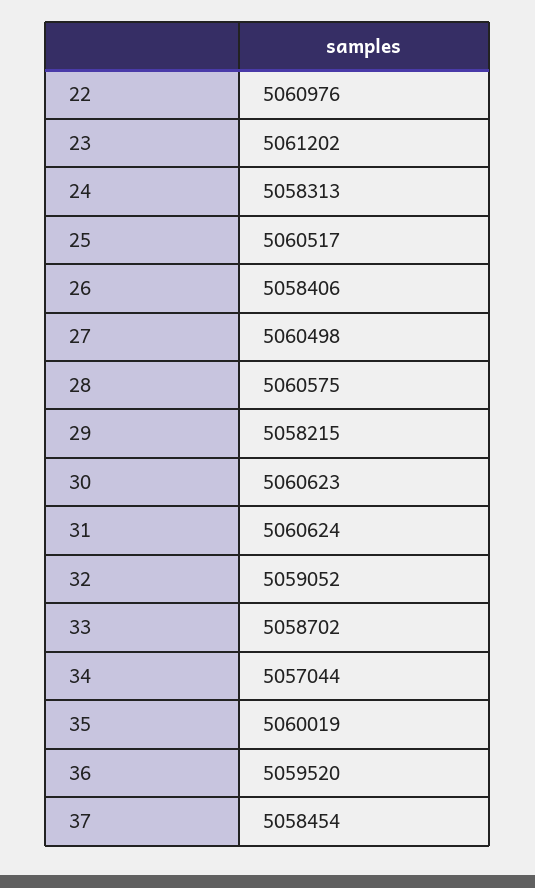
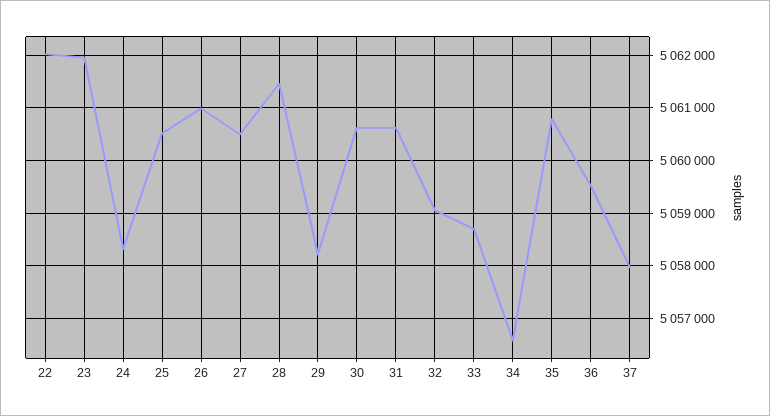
  {
-   "22": 5060976,
+   "22": 5062000,
-   "23": 5061202,
+   "23": 5062000,
    "24": 5058313,
    "25": 5060517,
-   "26": 5058406,
+   "26": 5061000,
    "27": 5060498,
-   "28": 5060575,
+   "28": 5061400,
    "29": 5058215,
    "30": 5060623,
    "31": 5060624,
    "32": 5059052,
    "33": 5058702,
-   "34": 5057044,
+   "34": 5056600,
-   "35": 5060019,
+   "35": 5060800,
    "36": 5059520,
-   "37": 5058454
+   "37": 5058000
  }

